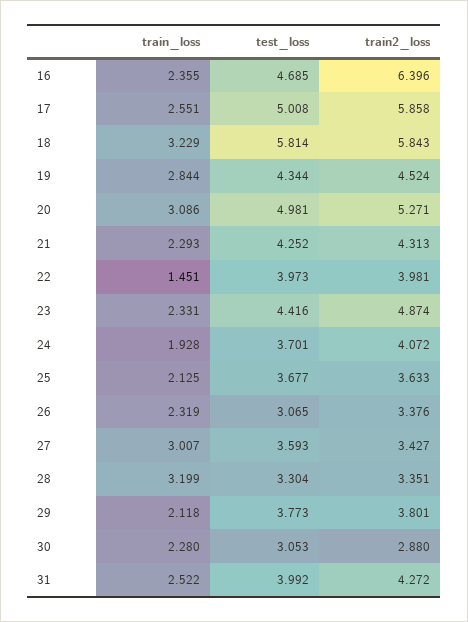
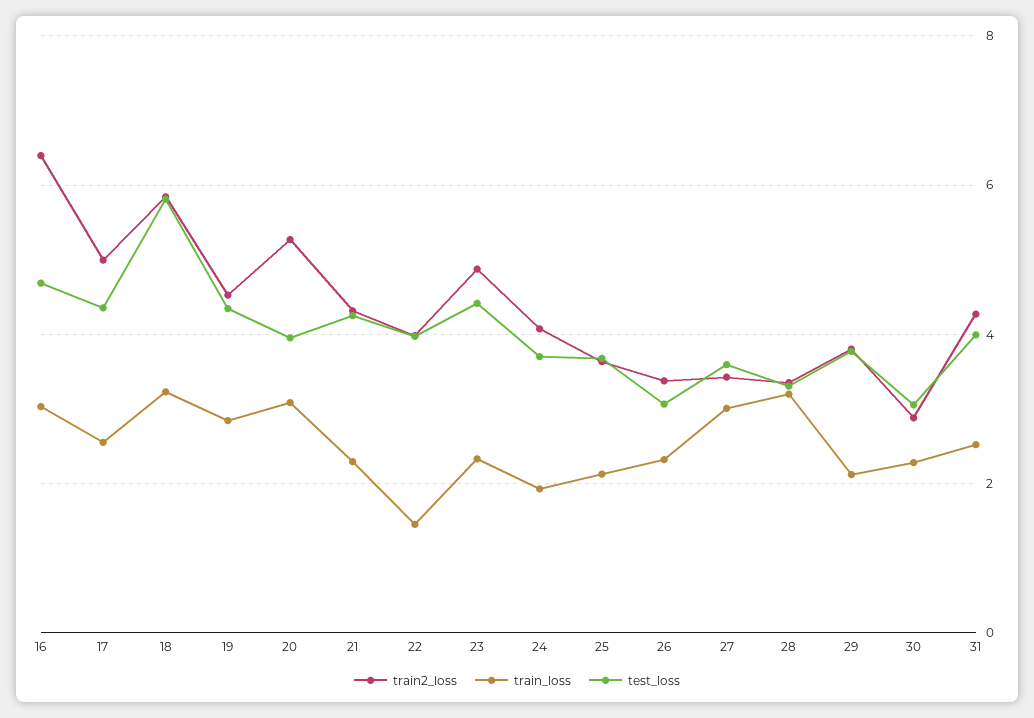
  {
    "train_loss": {
-     "16": 2.355,
+     "16": 3,
      "17": 2.551,
      "18": 3.229,
      "19": 2.844,
      "20": 3.086,
      "21": 2.293,
      "22": 1.451,
      "23": 2.331,
      "24": 1.928,
      "25": 2.125,
      "26": 2.319,
      "27": 3.007,
      "28": 3.199,
      "29": 2.118,
      "30": 2.28,
      "31": 2.522
    },
    "test_loss": {
      "16": 4.685,
-     "17": 5.008,
+     "17": 4.4,
      "18": 5.814,
      "19": 4.344,
-     "20": 4.981,
+     "20": 4,
      "21": 4.252,
      "22": 3.973,
      "23": 4.416,
      "24": 3.701,
      "25": 3.677,
      "26": 3.065,
      "27": 3.593,
      "28": 3.304,
      "29": 3.773,
      "30": 3.053,
      "31": 3.992
    },
    "train2_loss": {
      "16": 6.396,
-     "17": 5.858,
+     "17": 5,
      "18": 5.843,
      "19": 4.524,
      "20": 5.271,
      "21": 4.313,
      "22": 3.981,
      "23": 4.874,
      "24": 4.072,
      "25": 3.633,
      "26": 3.376,
      "27": 3.427,
      "28": 3.351,
      "29": 3.801,
      "30": 2.88,
      "31": 4.272
    }
  }

